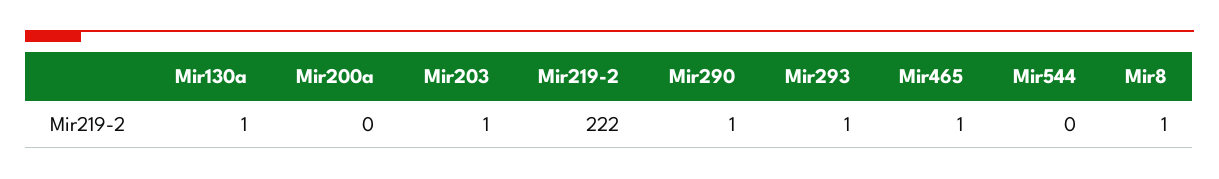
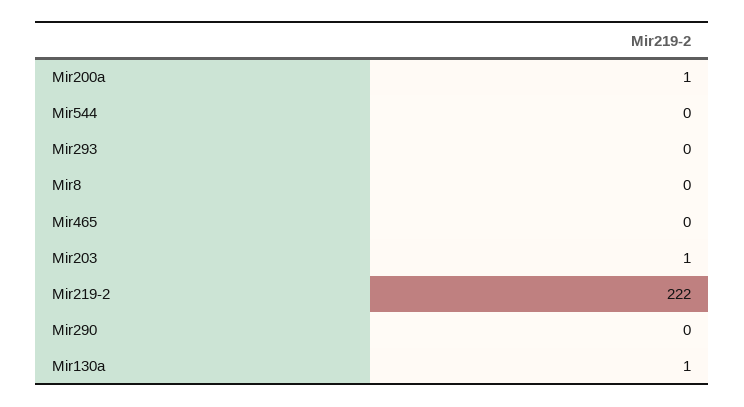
  {
    "Mir130a": 1,
-   "Mir200a": 0,
+   "Mir200a": 1,
    "Mir203": 1,
    "Mir219-2": 222,
-   "Mir290": 1,
+   "Mir290": 0,
-   "Mir293": 1,
+   "Mir293": 0,
-   "Mir465": 1,
+   "Mir465": 0,
    "Mir544": 0,
-   "Mir8": 1
+   "Mir8": 0
  }

